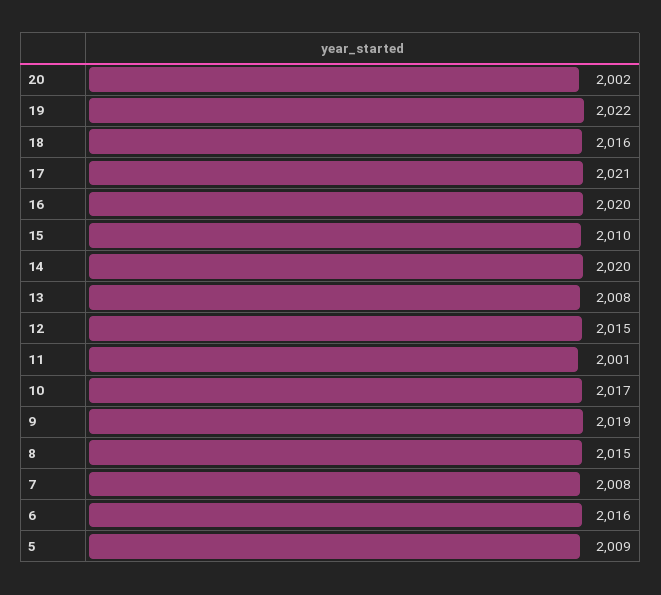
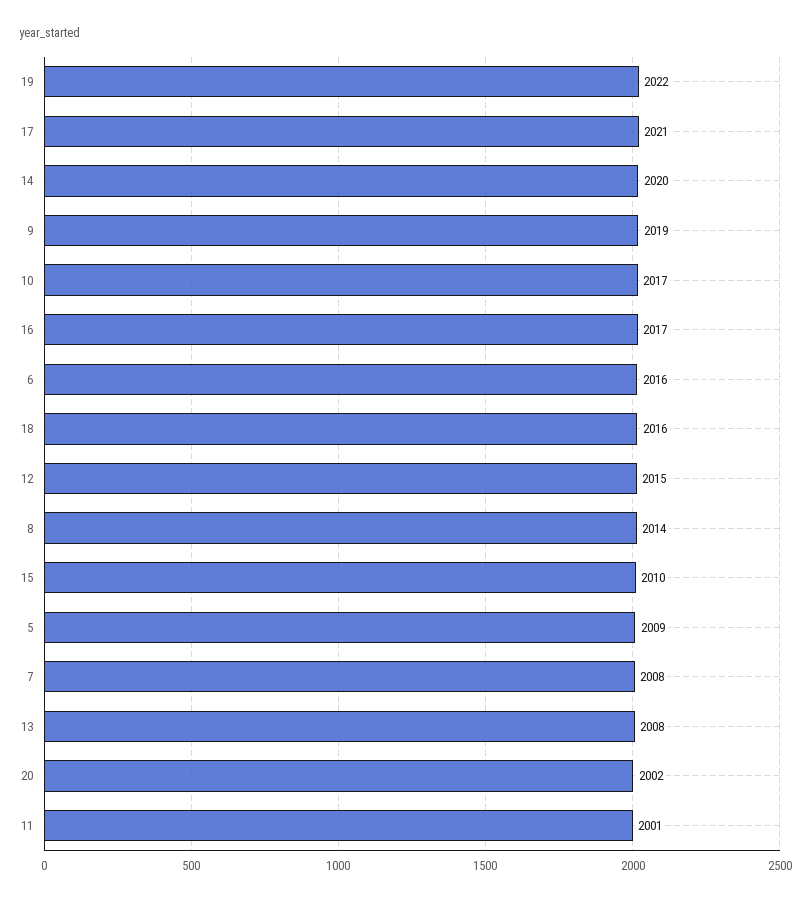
  {
    "20": 2002,
    "19": 2022,
    "18": 2016,
    "17": 2021,
-   "16": 2020,
+   "16": 2017,
    "15": 2010,
    "14": 2020,
    "13": 2008,
    "12": 2015,
    "11": 2001,
    "10": 2017,
    "9": 2019,
-   "8": 2015,
+   "8": 2014,
    "7": 2008,
    "6": 2016,
    "5": 2009
  }

